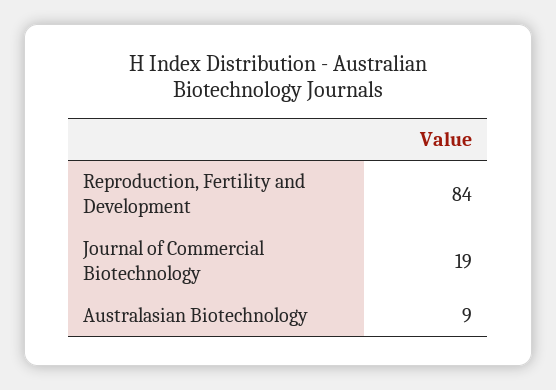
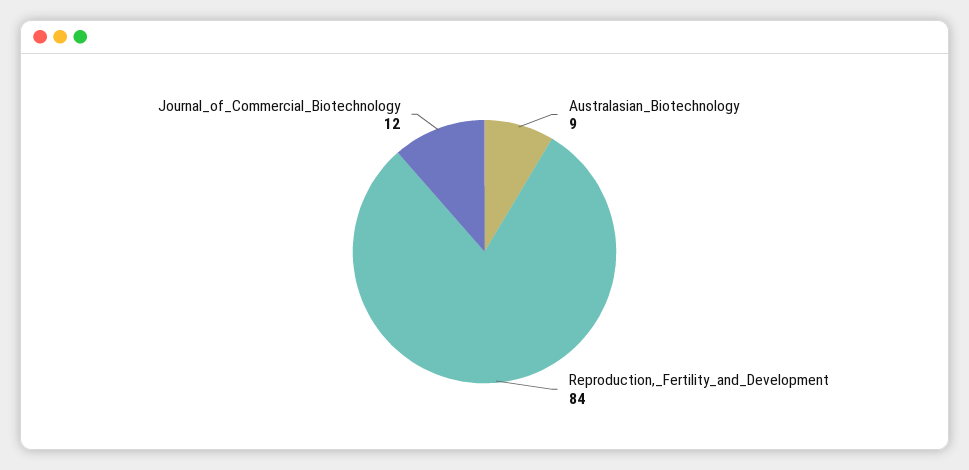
  {
    "Reproduction, Fertility and Development": 84,
-   "Journal of Commercial Biotechnology": 19,
+   "Journal of Commercial Biotechnology": 12,
    "Australasian Biotechnology": 9
  }

